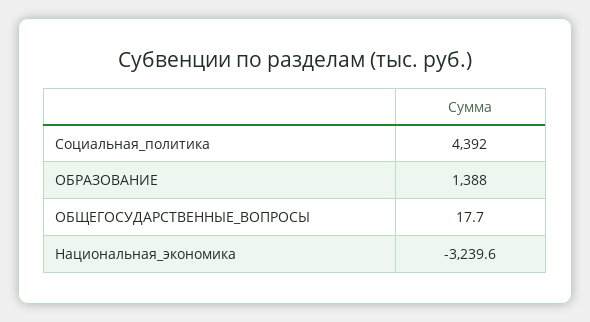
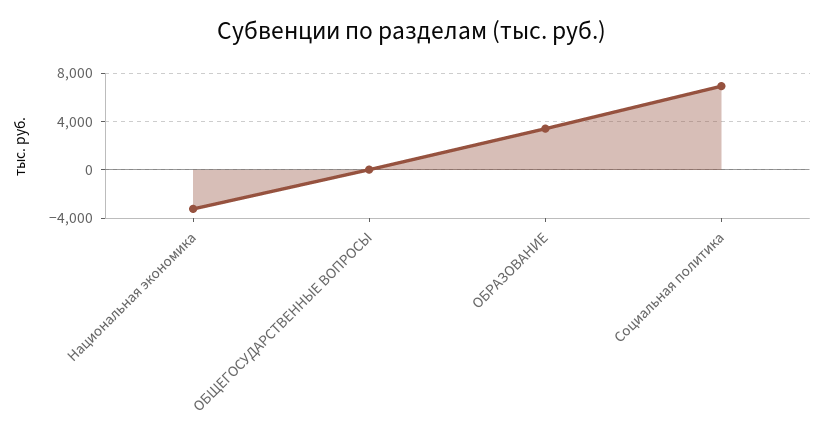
  {
-   "Социальная_политика": 4392,
+   "Социальная_политика": 7000,
-   "ОБРАЗОВАНИЕ": 1388,
+   "ОБРАЗОВАНИЕ": 3500,
    "ОБЩЕГОСУДАРСТВЕННЫЕ_ВОПРОСЫ": 17.7,
    "Национальная_экономика": -3239.6
  }

